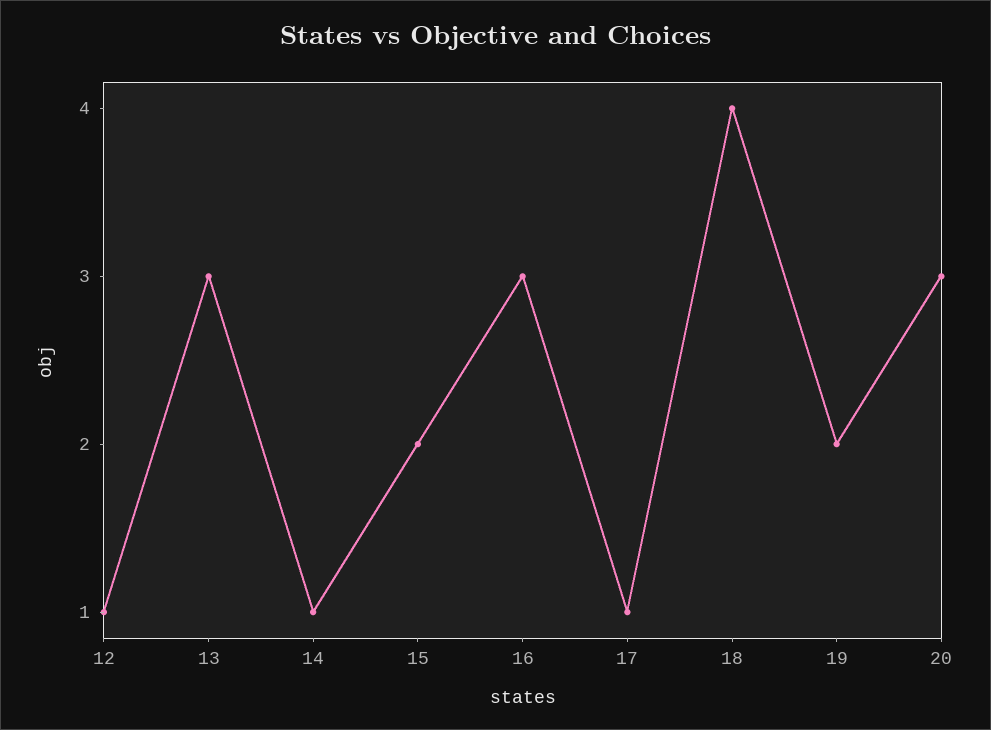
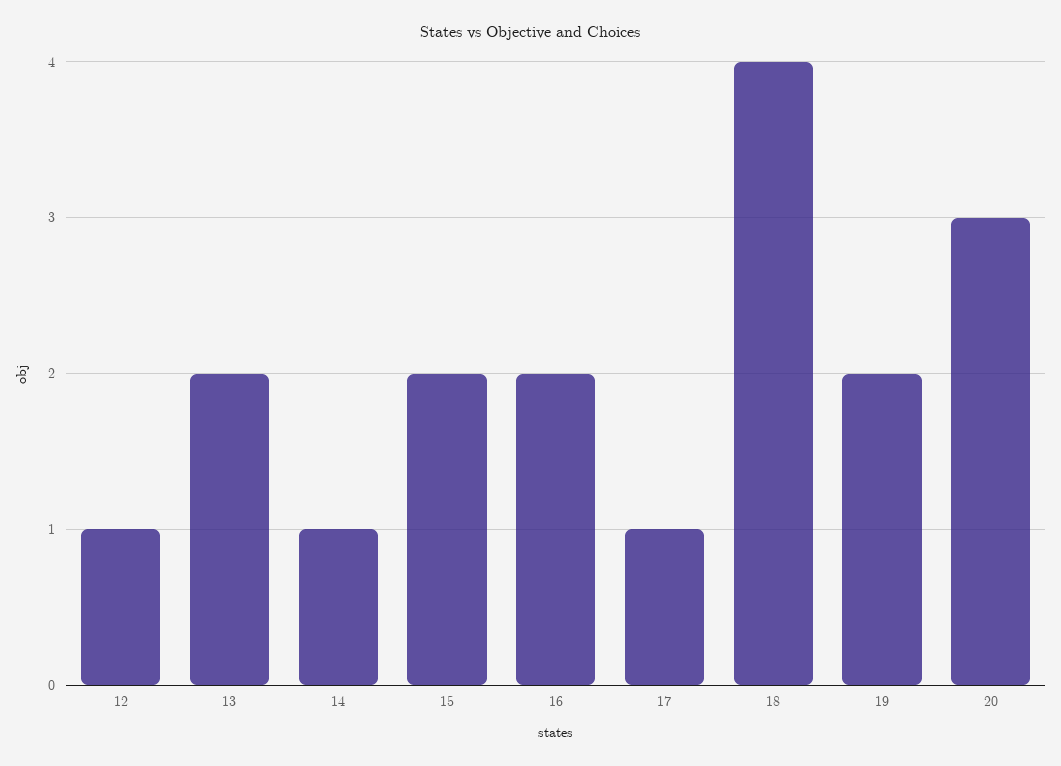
  {
    "12": 1,
-   "13": 3,
+   "13": 2,
    "14": 1,
    "15": 2,
-   "16": 3,
+   "16": 2,
    "17": 1,
    "18": 4,
    "19": 2,
    "20": 3
  }

